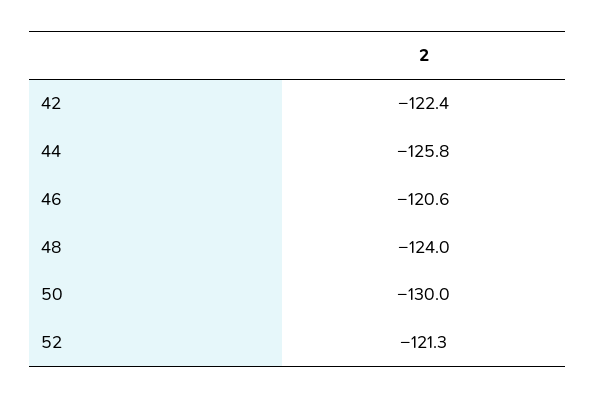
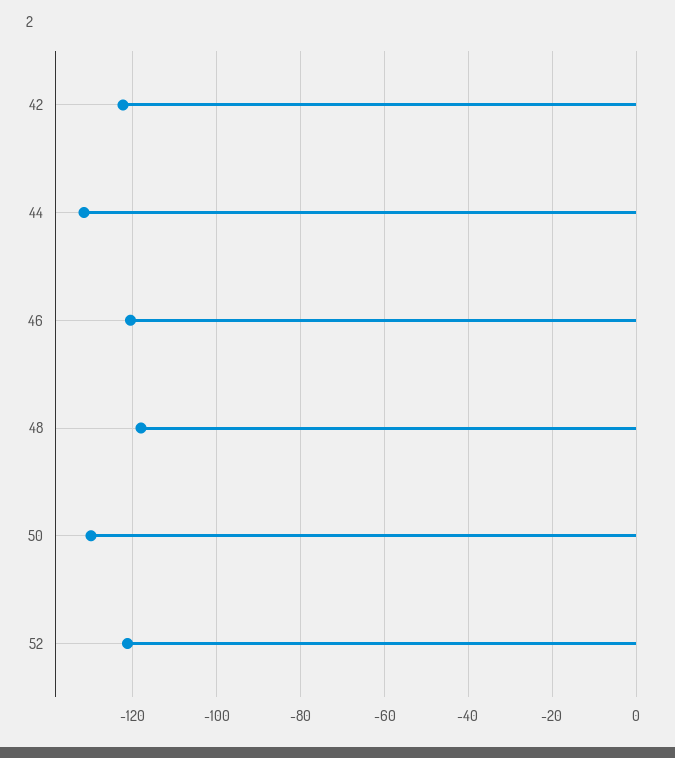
  {
    "42": -122.4,
-   "44": -125.8,
+   "44": -132,
    "46": -120.6,
-   "48": -124,
+   "48": -118,
    "50": -130,
    "52": -121.3
  }

